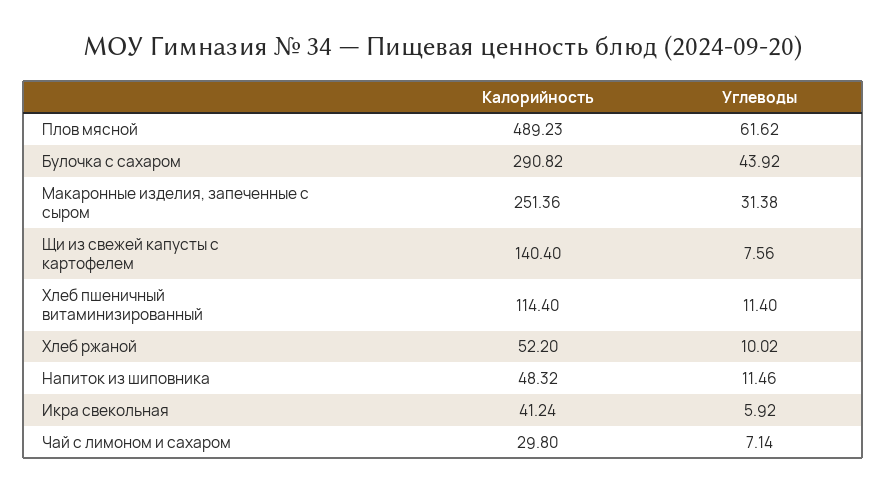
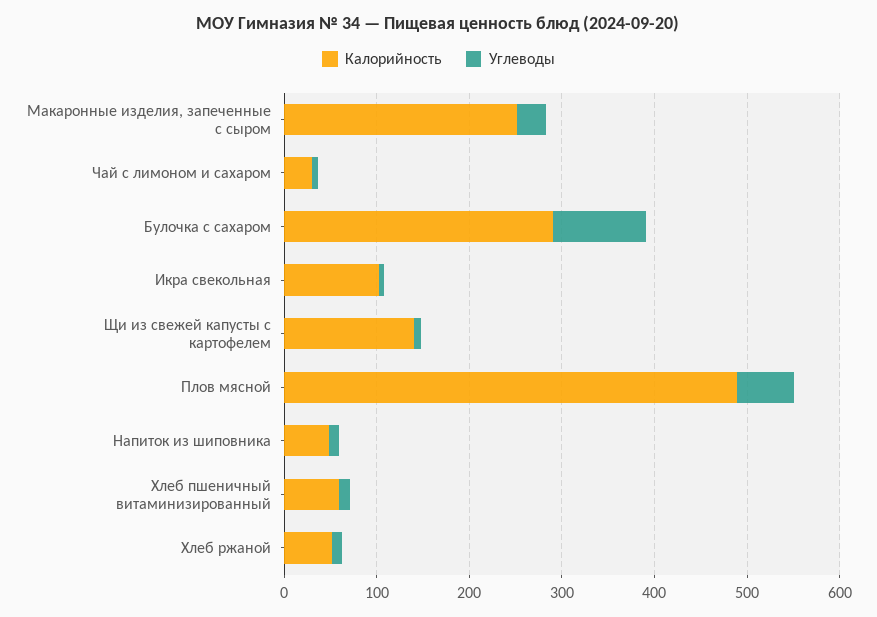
  {
    "Калорийность": {
      "Плов мясной": 489.23,
      "Булочка с сахаром": 290.82,
      "Макаронные изделия, запеченные с сыром": 251.36,
      "Щи из свежей капусты с картофелем": 140.4,
-     "Хлеб пшеничный витаминизированный": 114.4,
+     "Хлеб пшеничный витаминизированный": 60,
      "Хлеб ржаной": 52.2,
      "Напиток из шиповника": 48.32,
-     "Икра свекольная": 41.24,
+     "Икра свекольная": 100,
      "Чай с лимоном и сахаром": 29.8
    },
    "Углеводы": {
      "Плов мясной": 61.62,
-     "Булочка с сахаром": 43.92,
+     "Булочка с сахаром": 100,
      "Макаронные изделия, запеченные с сыром": 31.38,
      "Щи из свежей капусты с картофелем": 7.56,
      "Хлеб пшеничный витаминизированный": 11.4,
      "Хлеб ржаной": 10.02,
      "Напиток из шиповника": 11.46,
      "Икра свекольная": 5.92,
      "Чай с лимоном и сахаром": 7.14
    }
  }

